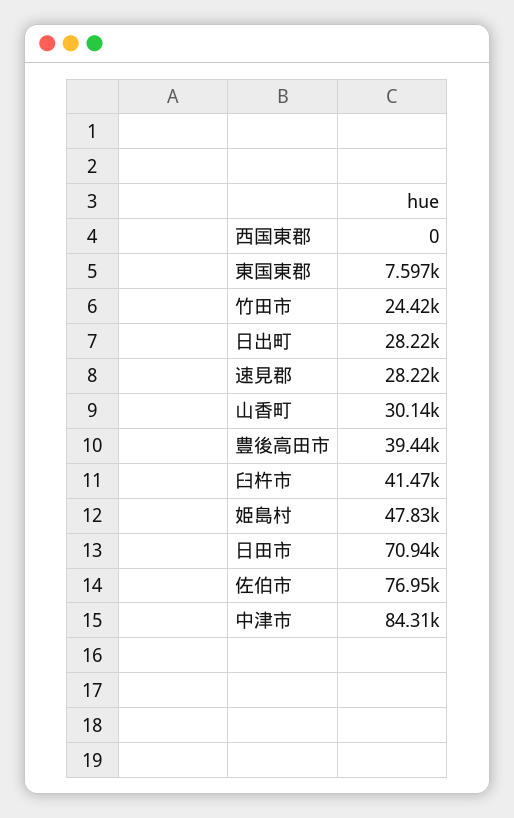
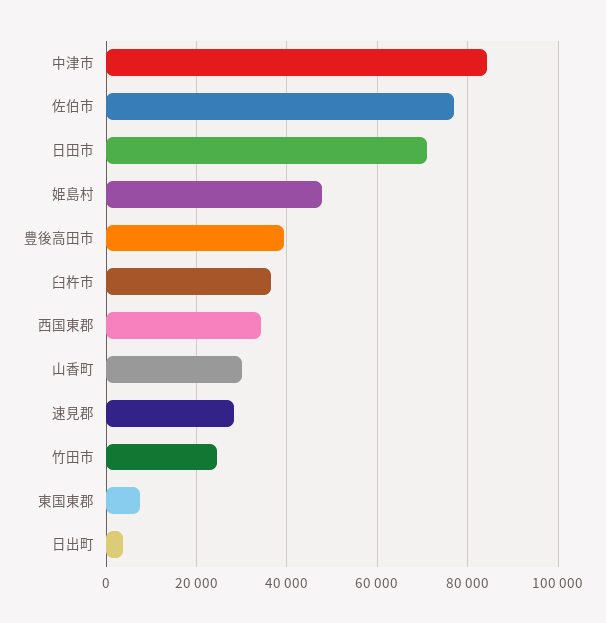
  {
-   "西国東郡": 0,
+   "西国東郡": 34000,
    "東国東郡": 7597,
    "竹田市": 24420,
-   "日出町": 28220,
+   "日出町": 4000,
    "速見郡": 28220,
    "山香町": 30140,
    "豊後高田市": 39440,
-   "臼杵市": 41470,
+   "臼杵市": 36000,
    "姫島村": 47830,
    "日田市": 70940,
    "佐伯市": 76950,
    "中津市": 84310
  }

